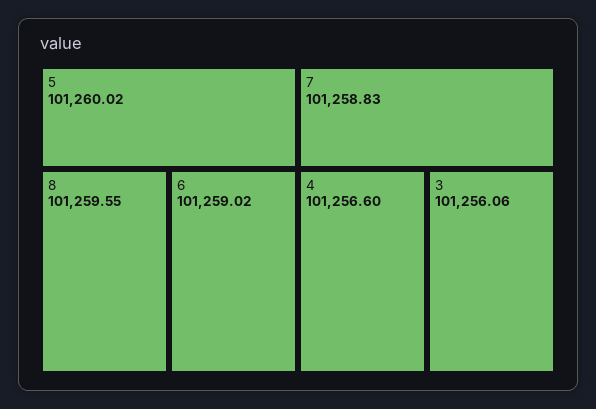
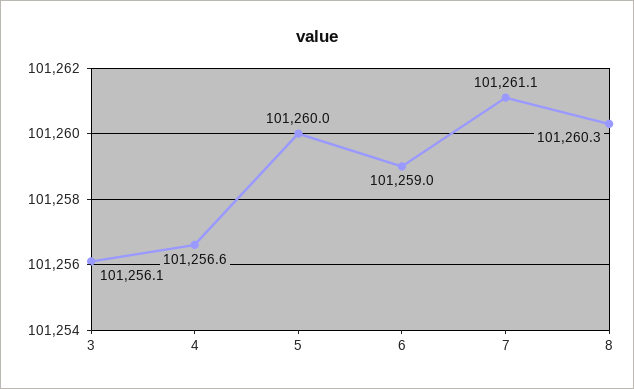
  {
    "5": 101260.02,
-   "8": 101259.55,
+   "8": 101260.3,
    "6": 101259.02,
-   "7": 101258.83,
+   "7": 101261.1,
    "4": 101256.6,
    "3": 101256.06
  }

